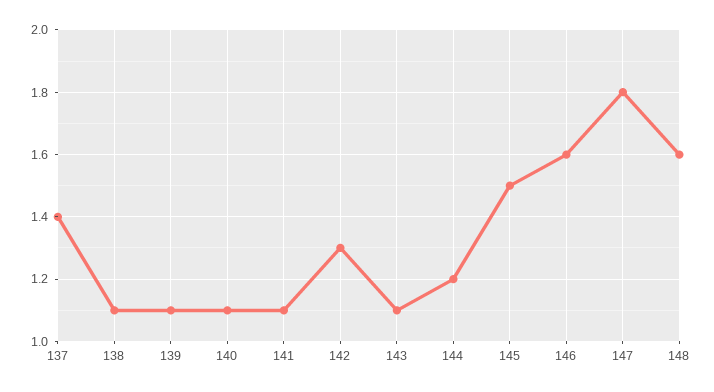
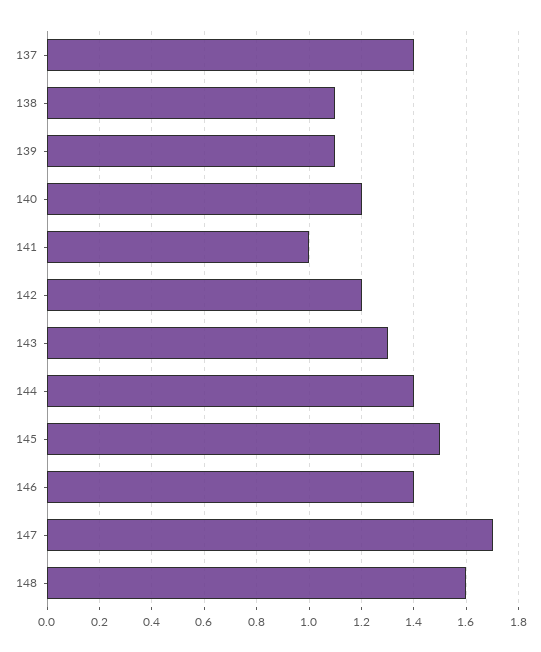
  {
    "137": 1.4,
    "138": 1.1,
    "139": 1.1,
-   "140": 1.1,
+   "140": 1.2,
-   "141": 1.1,
+   "141": 1,
-   "142": 1.3,
+   "142": 1.2,
-   "143": 1.1,
+   "143": 1.3,
-   "144": 1.2,
+   "144": 1.4,
    "145": 1.5,
-   "146": 1.6,
+   "146": 1.4,
-   "147": 1.8,
+   "147": 1.7,
    "148": 1.6
  }

